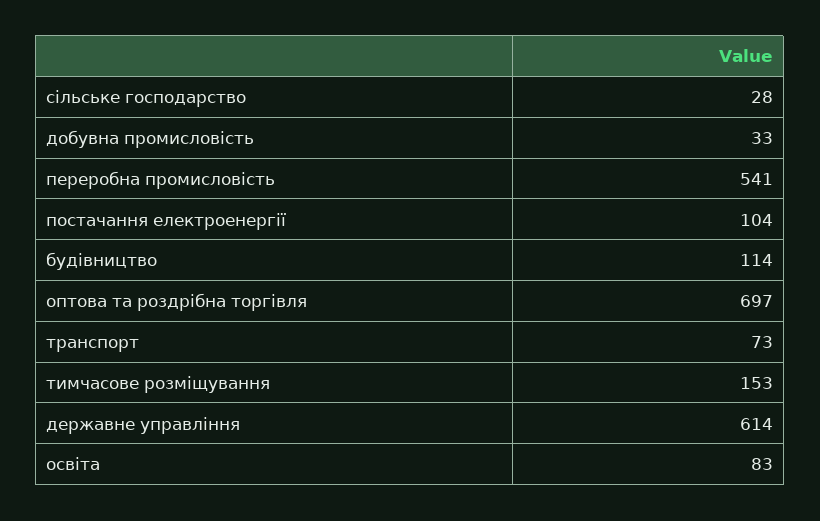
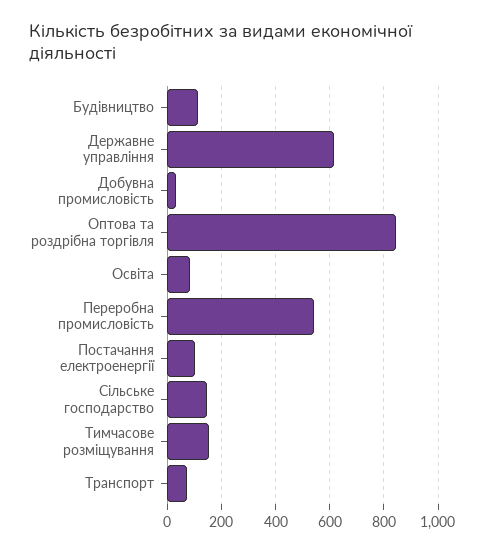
  {
-   "сільське господарство": 28,
+   "сільське господарство": 150,
    "добувна промисловість": 33,
    "переробна промисловість": 541,
    "постачання електроенергії": 104,
    "будівництво": 114,
-   "оптова та роздрібна торгівля": 697,
+   "оптова та роздрібна торгівля": 850,
    "транспорт": 73,
    "тимчасове розміщування": 153,
    "державне управління": 614,
    "освіта": 83
  }

